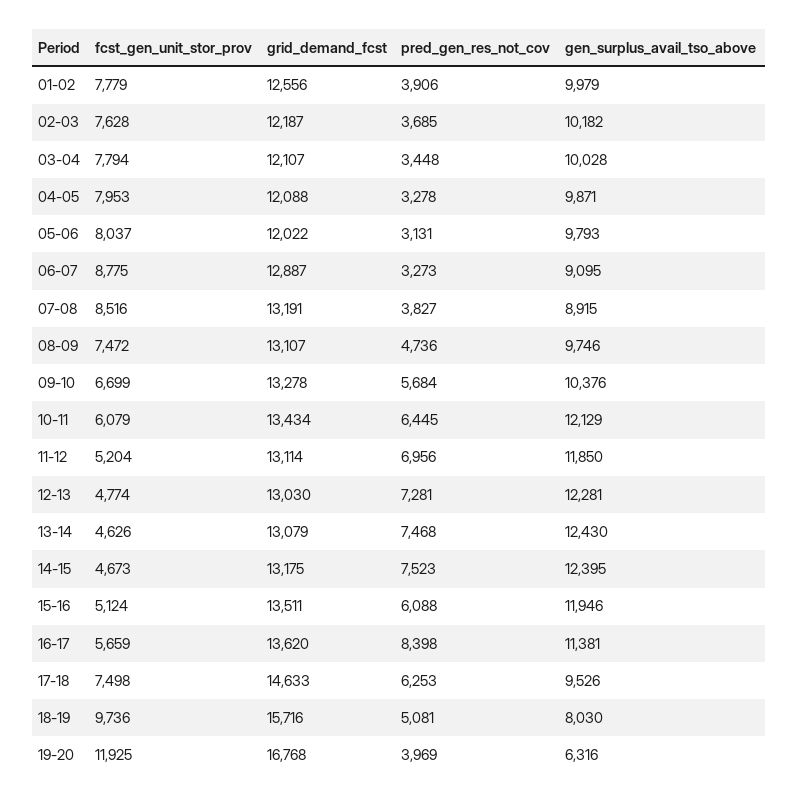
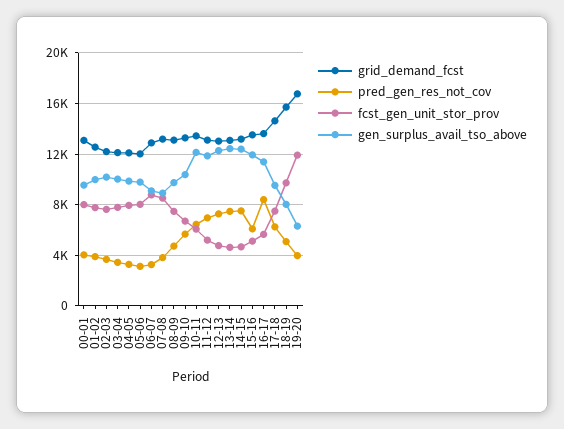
  {
    "fcst_gen_unit_stor_prov": {
      "01-02": 7779,
      "02-03": 7628,
      "03-04": 7794,
      "04-05": 7953,
      "05-06": 8037,
      "06-07": 8775,
      "07-08": 8516,
      "08-09": 7472,
      "09-10": 6699,
      "10-11": 6079,
      "11-12": 5204,
      "12-13": 4774,
      "13-14": 4626,
      "14-15": 4673,
      "15-16": 5124,
      "16-17": 5659,
      "17-18": 7498,
      "18-19": 9736,
-     "19-20": 11925
+     "19-20": 11925,
+     "00-01": 8000
    },
    "grid_demand_fcst": {
      "01-02": 12556,
      "02-03": 12187,
      "03-04": 12107,
      "04-05": 12088,
      "05-06": 12022,
      "06-07": 12887,
      "07-08": 13191,
      "08-09": 13107,
      "09-10": 13278,
      "10-11": 13434,
      "11-12": 13114,
      "12-13": 13030,
      "13-14": 13079,
      "14-15": 13175,
      "15-16": 13511,
      "16-17": 13620,
      "17-18": 14633,
      "18-19": 15716,
-     "19-20": 16768
+     "19-20": 16768,
+     "00-01": 13000
    },
    "pred_gen_res_not_cov": {
      "01-02": 3906,
      "02-03": 3685,
      "03-04": 3448,
      "04-05": 3278,
      "05-06": 3131,
      "06-07": 3273,
      "07-08": 3827,
      "08-09": 4736,
      "09-10": 5684,
      "10-11": 6445,
      "11-12": 6956,
      "12-13": 7281,
      "13-14": 7468,
      "14-15": 7523,
      "15-16": 6088,
      "16-17": 8398,
      "17-18": 6253,
      "18-19": 5081,
-     "19-20": 3969
+     "19-20": 3969,
+     "00-01": 4000
    },
    "gen_surplus_avail_tso_above": {
      "01-02": 9979,
      "02-03": 10182,
      "03-04": 10028,
      "04-05": 9871,
      "05-06": 9793,
      "06-07": 9095,
      "07-08": 8915,
      "08-09": 9746,
      "09-10": 10376,
      "10-11": 12129,
      "11-12": 11850,
      "12-13": 12281,
      "13-14": 12430,
      "14-15": 12395,
      "15-16": 11946,
      "16-17": 11381,
      "17-18": 9526,
      "18-19": 8030,
-     "19-20": 6316
+     "19-20": 6316,
+     "00-01": 9500
    }
  }

